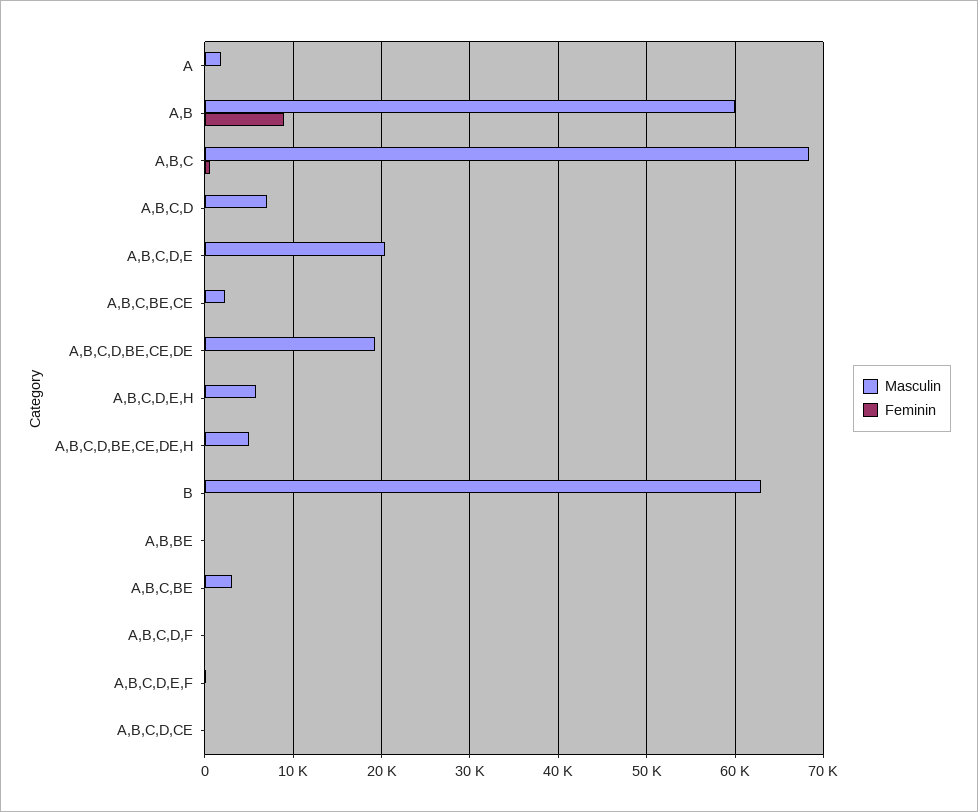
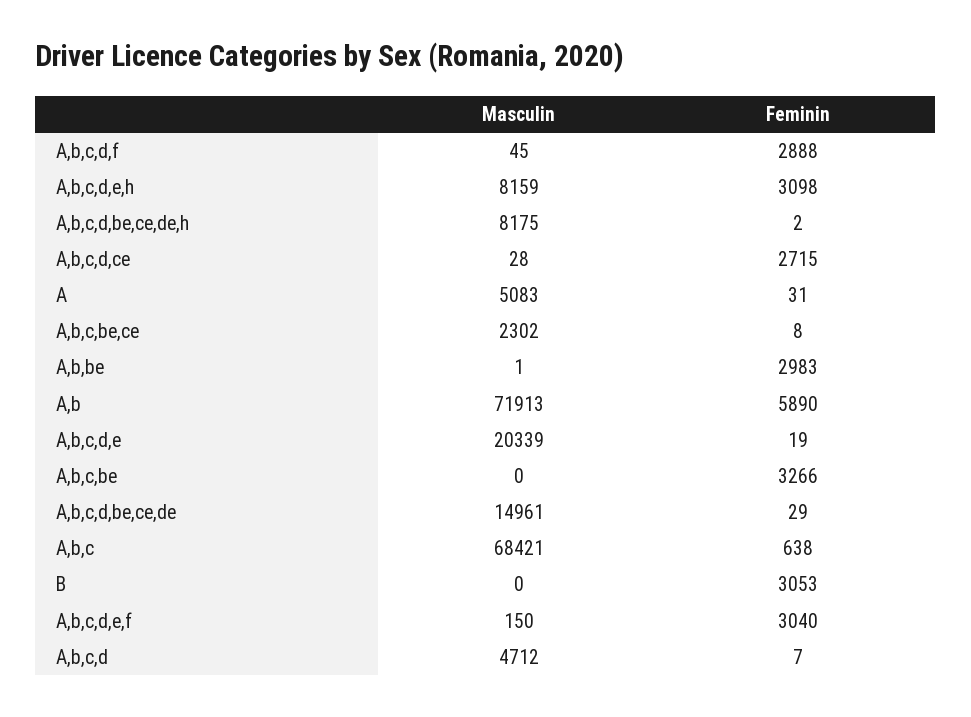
  {
    "Masculin": {
-     "A": 2000,
+     "A": 5083,
-     "A,B": 60000,
+     "A,B": 71913,
      "A,B,C": 68421,
-     "A,B,C,D": 7000,
+     "A,B,C,D": 4712,
      "A,B,C,D,E": 20339,
      "A,B,C,BE,CE": 2302,
-     "A,B,C,D,BE,CE,DE": 19000,
+     "A,B,C,D,BE,CE,DE": 14961,
-     "A,B,C,D,E,H": 6000,
+     "A,B,C,D,E,H": 8159,
-     "A,B,C,D,BE,CE,DE,H": 5000,
+     "A,B,C,D,BE,CE,DE,H": 8175,
-     "B": 63000,
+     "B": 0,
      "A,B,BE": 1,
-     "A,B,C,BE": 3000,
+     "A,B,C,BE": 0,
      "A,B,C,D,F": 45,
      "A,B,C,D,E,F": 150,
      "A,B,C,D,CE": 28
    },
    "Feminin": {
      "A": 31,
-     "A,B": 9000,
+     "A,B": 5890,
      "A,B,C": 638,
      "A,B,C,D": 7,
      "A,B,C,D,E": 19,
      "A,B,C,BE,CE": 8,
      "A,B,C,D,BE,CE,DE": 29,
-     "A,B,C,D,E,H": 0,
+     "A,B,C,D,E,H": 3098,
      "A,B,C,D,BE,CE,DE,H": 2,
-     "B": 0,
+     "B": 3053,
-     "A,B,BE": 0,
+     "A,B,BE": 2983,
-     "A,B,C,BE": 0,
+     "A,B,C,BE": 3266,
-     "A,B,C,D,F": 0,
+     "A,B,C,D,F": 2888,
-     "A,B,C,D,E,F": 0,
+     "A,B,C,D,E,F": 3040,
-     "A,B,C,D,CE": 0
+     "A,B,C,D,CE": 2715
    }
  }

